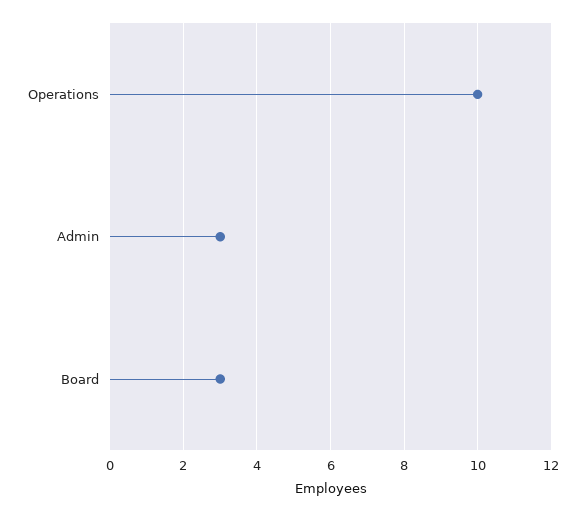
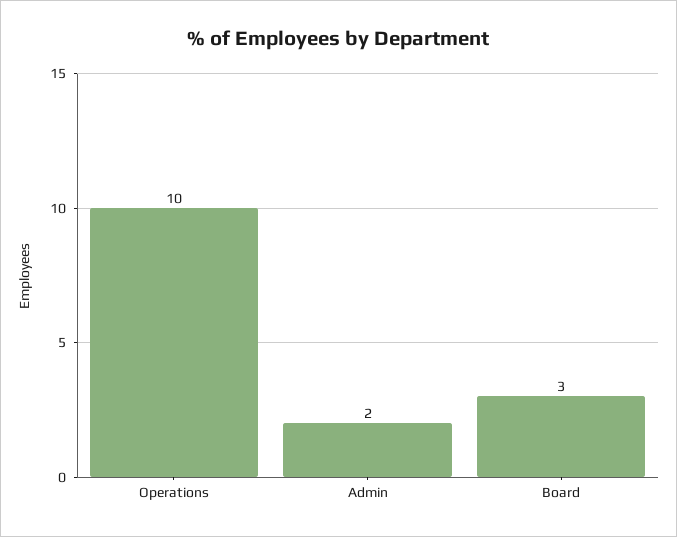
  {
    "Operations": 10,
-   "Admin": 3,
+   "Admin": 2,
    "Board": 3
  }

